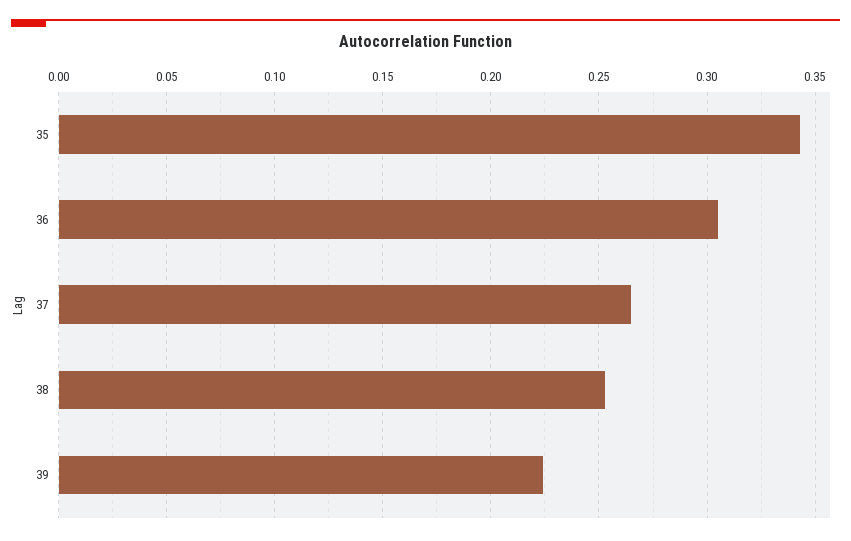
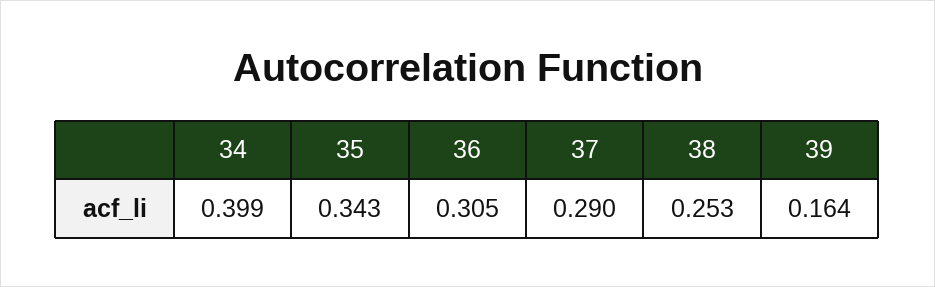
  {
    "35": 0.343,
    "36": 0.305,
-   "37": 0.265,
+   "37": 0.29,
    "38": 0.253,
-   "39": 0.225
+   "39": 0.164,
+   "34": 0.399
  }

